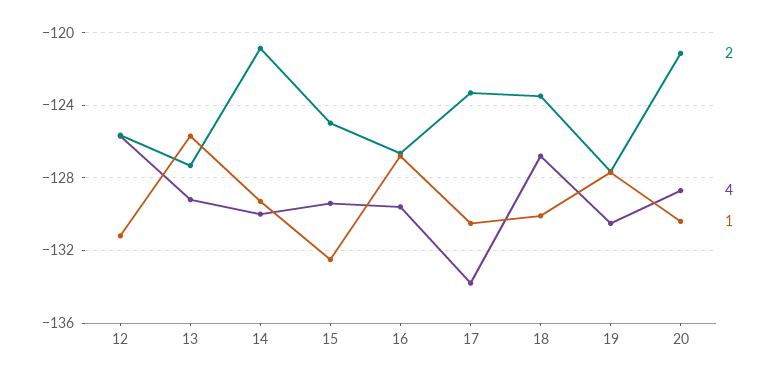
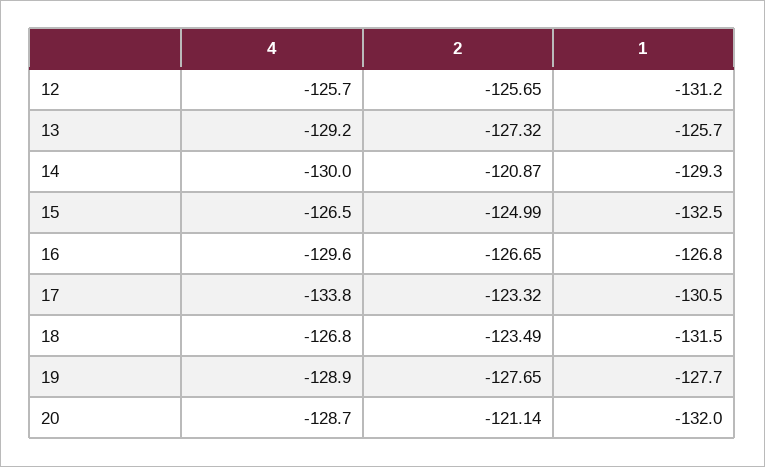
  {
    "2": {
      "12": -125.65,
      "13": -127.32,
      "14": -120.87,
      "15": -124.99,
      "16": -126.65,
      "17": -123.32,
      "18": -123.49,
      "19": -127.65,
      "20": -121.14
    },
    "4": {
      "12": -125.7,
      "13": -129.2,
      "14": -130,
-     "15": -129.5,
+     "15": -126.5,
      "16": -129.6,
      "17": -133.8,
      "18": -126.8,
-     "19": -130.5,
+     "19": -128.9,
      "20": -128.7
    },
    "1": {
      "12": -131.2,
      "13": -125.7,
      "14": -129.3,
      "15": -132.5,
      "16": -126.8,
      "17": -130.5,
-     "18": -130,
+     "18": -131.5,
      "19": -127.7,
-     "20": -130.5
+     "20": -132
    }
  }

